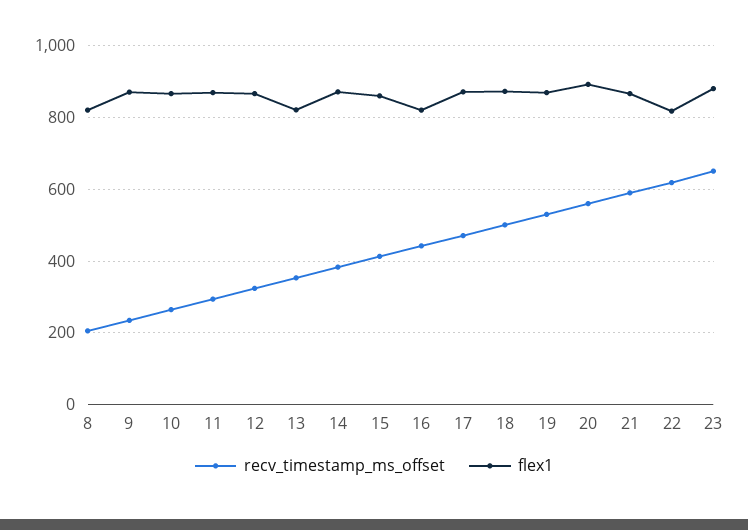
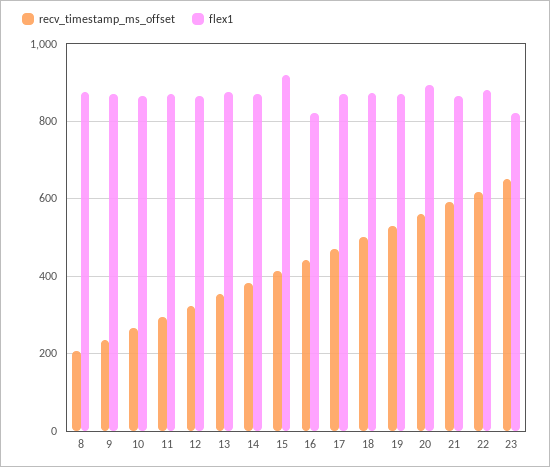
  {
    "recv_timestamp_ms_offset": {
      "8": 200,
      "9": 240,
      "10": 260,
      "11": 300,
      "12": 320,
      "13": 360,
      "14": 380,
      "15": 420,
      "16": 440,
      "17": 480,
      "18": 500,
      "19": 540,
      "20": 560,
      "21": 600,
      "22": 620,
      "23": 660
    },
    "flex1": {
-     "8": 820,
+     "8": 880,
      "9": 880,
      "10": 860,
      "11": 860,
      "12": 860,
-     "13": 820,
+     "13": 880,
      "14": 880,
-     "15": 860,
+     "15": 920,
      "16": 820,
      "17": 880,
      "18": 880,
      "19": 860,
      "20": 900,
      "21": 860,
-     "22": 820,
+     "22": 880,
-     "23": 880
+     "23": 820
    }
  }

